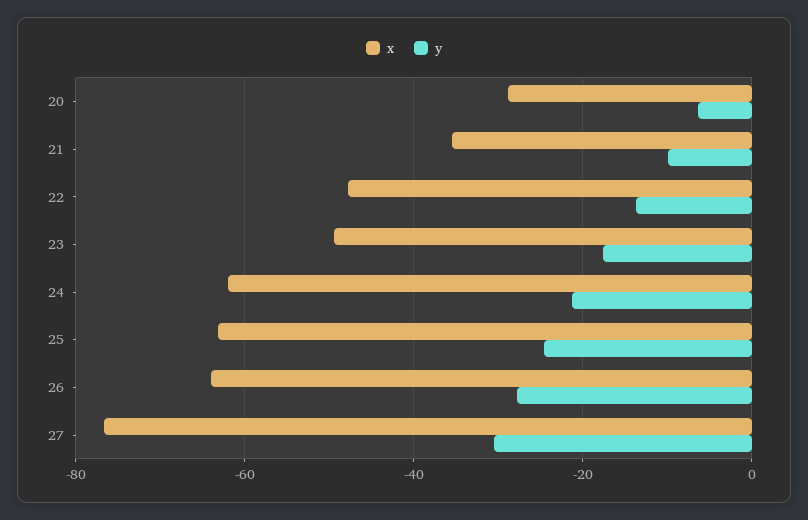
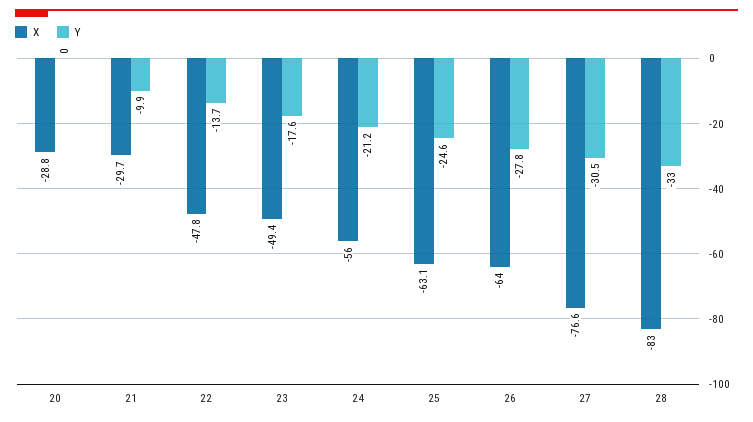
  {
    "x": {
      "20": -28.8,
-     "21": -36,
+     "21": -29.7,
      "22": -47.8,
      "23": -49.4,
-     "24": -62,
+     "24": -56,
      "25": -63.1,
      "26": -64,
-     "27": -76.6
+     "27": -76.6,
+     "28": -83
    },
    "y": {
-     "20": -6,
+     "20": 0,
      "21": -9.9,
      "22": -13.7,
      "23": -17.6,
      "24": -21.2,
      "25": -24.6,
      "26": -27.8,
-     "27": -30.5
+     "27": -30.5,
+     "28": -33
    }
  }

